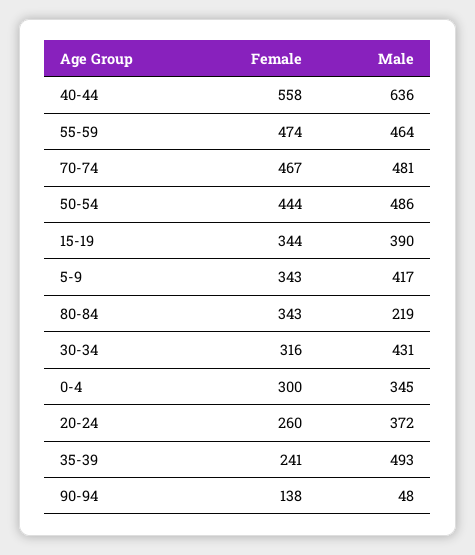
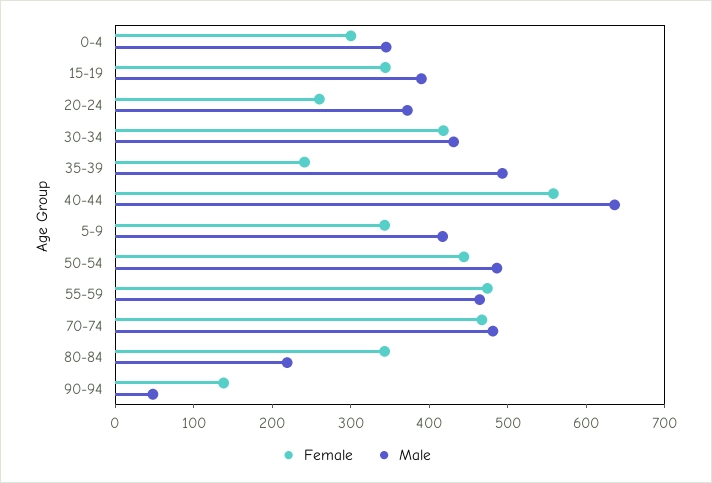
  {
    "Female": {
      "40-44": 558,
      "55-59": 474,
      "70-74": 467,
      "50-54": 444,
      "15-19": 344,
      "5-9": 343,
      "80-84": 343,
-     "30-34": 316,
+     "30-34": 420,
      "0-4": 300,
      "20-24": 260,
      "35-39": 241,
      "90-94": 138
    },
    "Male": {
      "40-44": 636,
      "55-59": 464,
      "70-74": 481,
      "50-54": 486,
      "15-19": 390,
      "5-9": 417,
      "80-84": 219,
      "30-34": 431,
      "0-4": 345,
      "20-24": 372,
      "35-39": 493,
      "90-94": 48
    }
  }

